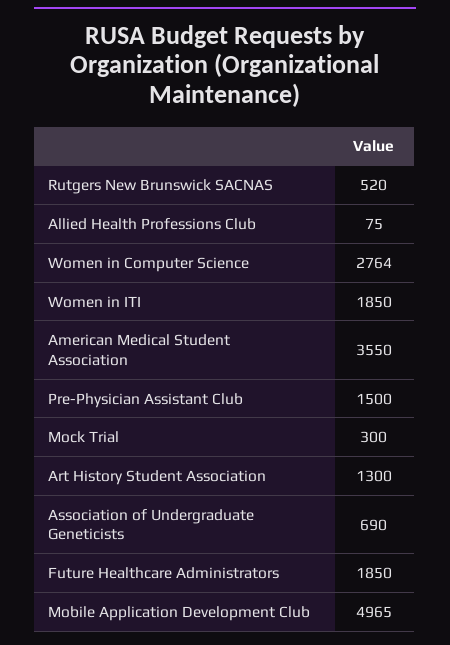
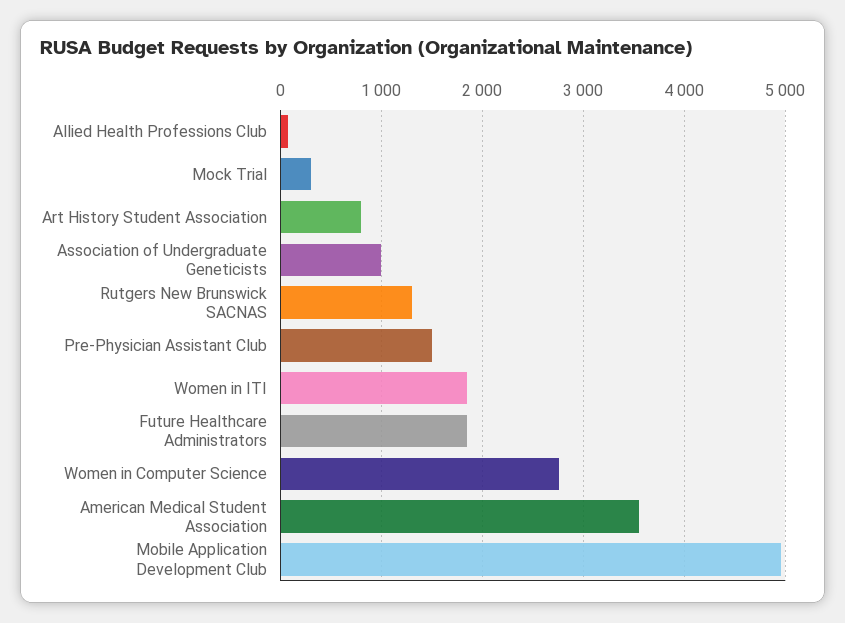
  {
-   "Rutgers New Brunswick SACNAS": 520,
+   "Rutgers New Brunswick SACNAS": 1300,
    "Allied Health Professions Club": 75,
    "Women in Computer Science": 2764,
    "Women in ITI": 1850,
    "American Medical Student Association": 3550,
    "Pre-Physician Assistant Club": 1500,
    "Mock Trial": 300,
-   "Art History Student Association": 1300,
+   "Art History Student Association": 800,
-   "Association of Undergraduate Geneticists": 690,
+   "Association of Undergraduate Geneticists": 1000,
    "Future Healthcare Administrators": 1850,
    "Mobile Application Development Club": 4965
  }

